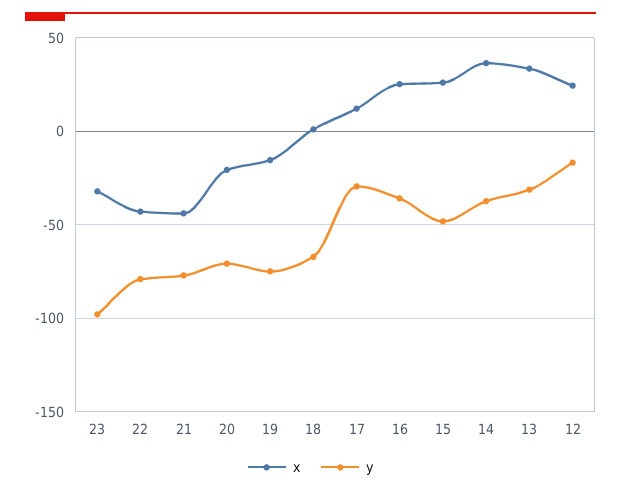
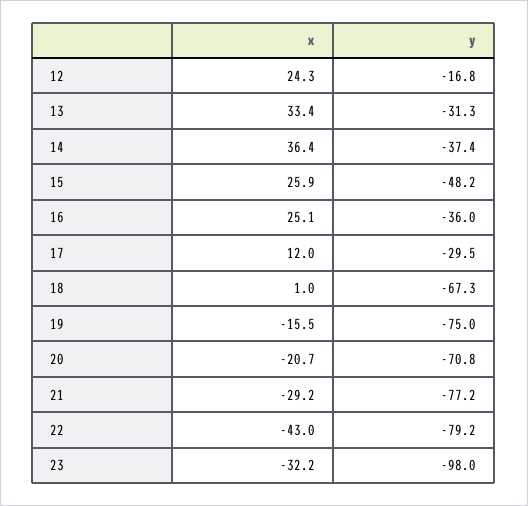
  {
    "x": {
      "23": -32.2,
      "22": -43,
-     "21": -45,
+     "21": -29.2,
      "20": -20.7,
      "19": -15.5,
      "18": 1,
      "17": 12,
      "16": 25.1,
      "15": 25.9,
      "14": 36.4,
      "13": 33.4,
      "12": 24.3
    },
    "y": {
      "23": -98,
      "22": -79.2,
      "21": -77.2,
      "20": -70.8,
      "19": -75,
      "18": -67.3,
      "17": -29.5,
      "16": -36,
      "15": -48.2,
      "14": -37.4,
      "13": -31.3,
      "12": -16.8
    }
  }

